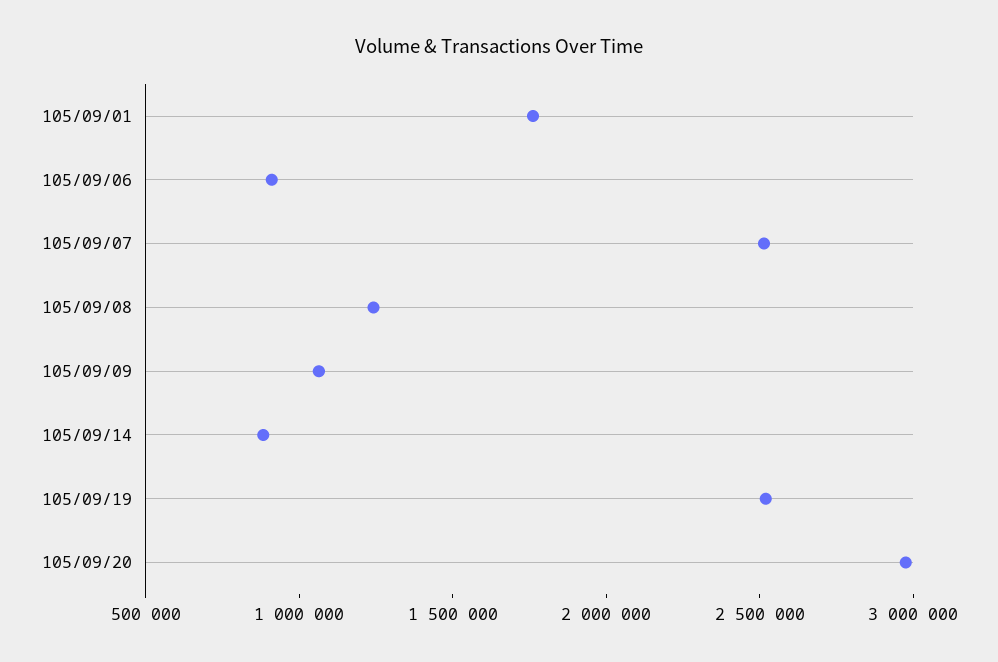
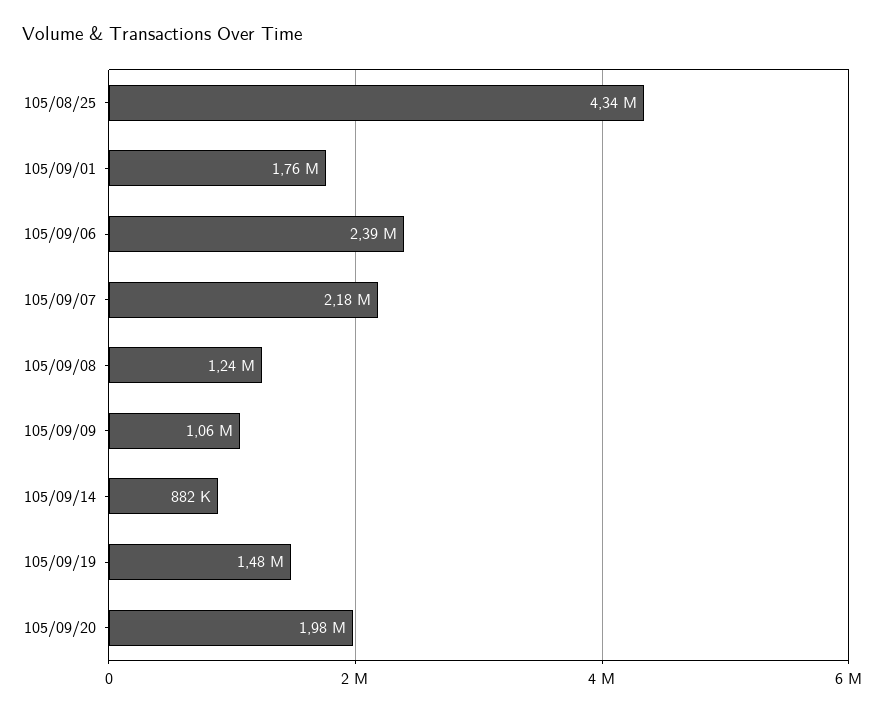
  {
    "105/09/01": 1760000,
-   "105/09/06": 900000,
+   "105/09/06": 2390000,
-   "105/09/07": 2500000,
+   "105/09/07": 2180000,
    "105/09/08": 1240000,
    "105/09/09": 1060000,
    "105/09/14": 882000,
-   "105/09/19": 2500000,
+   "105/09/19": 1480000,
-   "105/09/20": 3000000
+   "105/09/20": 1980000,
+   "105/08/25": 4340000
  }

